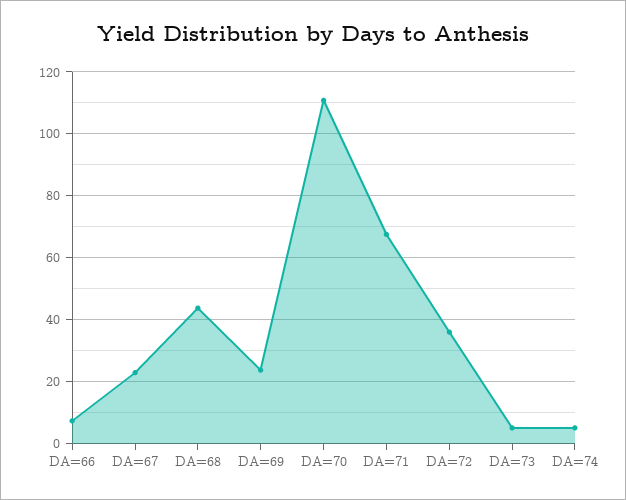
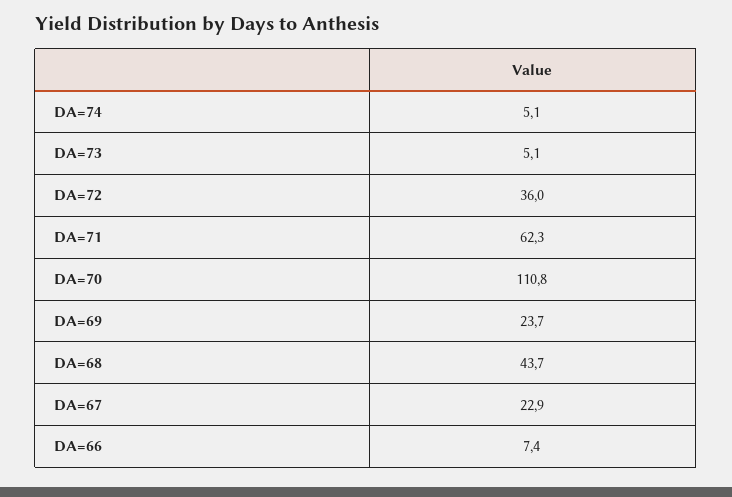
  {
    "DA=66": 7.4,
    "DA=67": 22.9,
    "DA=68": 43.7,
    "DA=69": 23.7,
    "DA=70": 110.8,
-   "DA=71": 68,
+   "DA=71": 62.3,
    "DA=72": 36,
    "DA=73": 5.1,
    "DA=74": 5.1
  }

